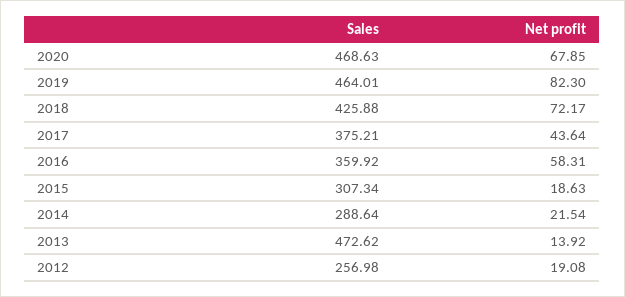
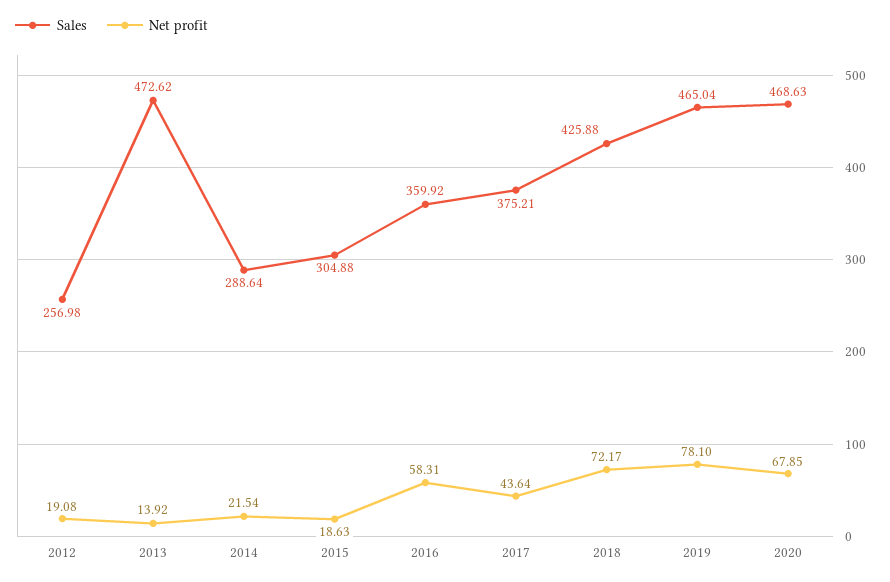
  {
    "Sales": {
      "2020": 468.63,
-     "2019": 464.01,
+     "2019": 465.04,
      "2018": 425.88,
      "2017": 375.21,
      "2016": 359.92,
-     "2015": 307.34,
+     "2015": 304.88,
      "2014": 288.64,
      "2013": 472.62,
      "2012": 256.98
    },
    "Net profit": {
      "2020": 67.85,
-     "2019": 82.3,
+     "2019": 78.1,
      "2018": 72.17,
      "2017": 43.64,
      "2016": 58.31,
      "2015": 18.63,
      "2014": 21.54,
      "2013": 13.92,
      "2012": 19.08
    }
  }

